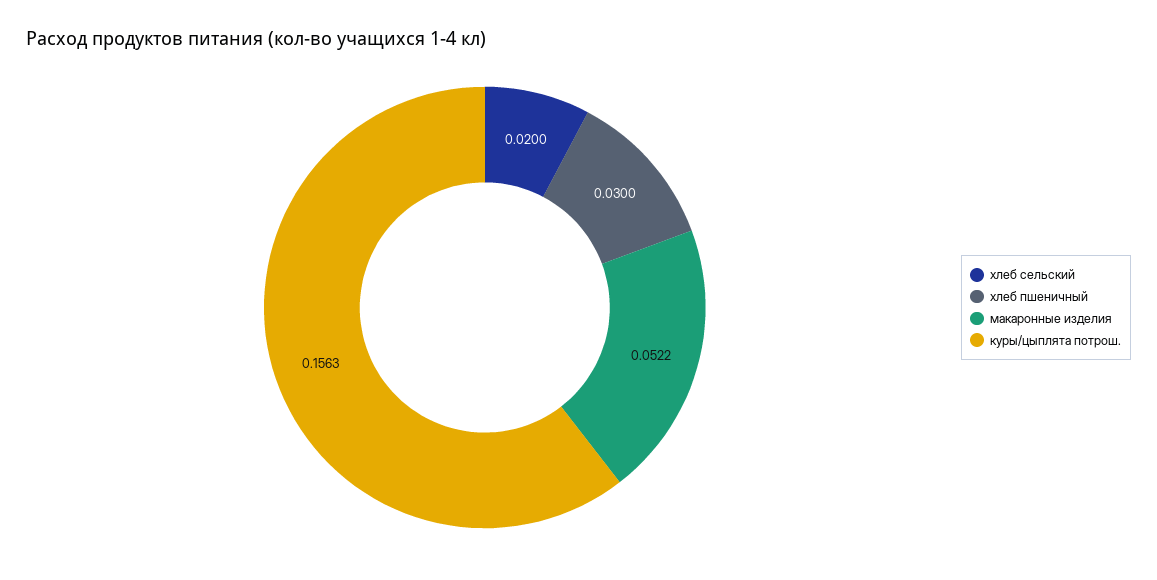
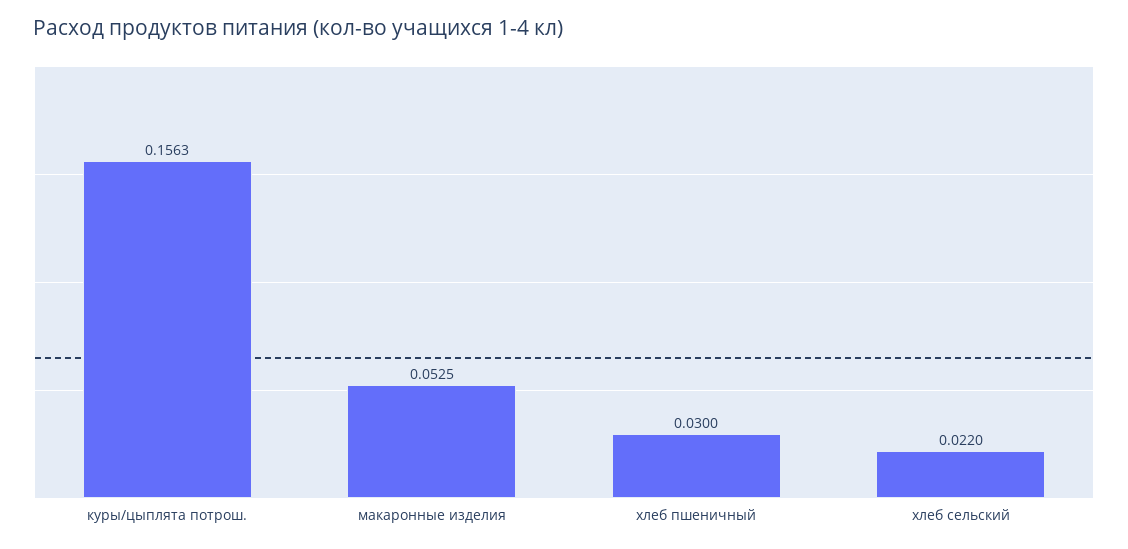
  {
-   "хлеб сельский": 0.02,
+   "хлеб сельский": 0.022,
    "хлеб пшеничный": 0.03,
-   "макаронные изделия": 0.0522,
+   "макаронные изделия": 0.0525,
    "куры/цыплята потрош.": 0.1563
  }

